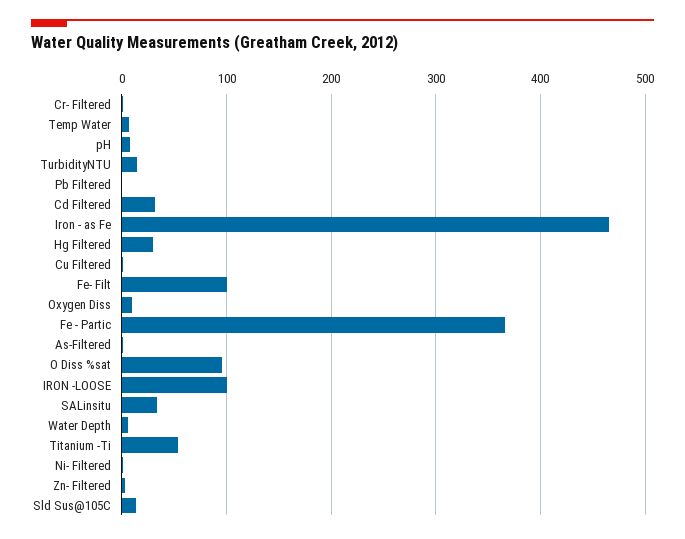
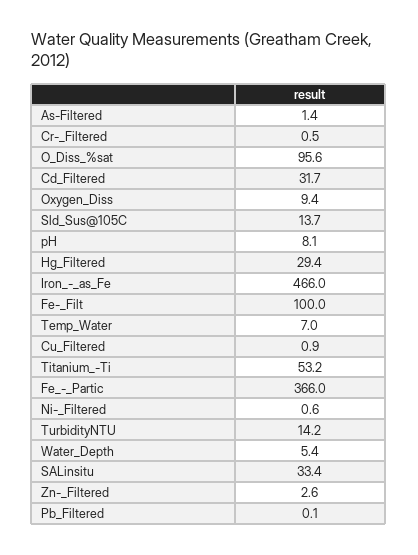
  {
    "Cr- Filtered": 0.5,
    "Temp Water": 7,
    "pH": 8.1,
    "TurbidityNTU": 14.2,
    "Pb Filtered": 0.1,
    "Cd Filtered": 31.7,
    "Iron - as Fe": 466,
    "Hg Filtered": 29.4,
    "Cu Filtered": 0.9,
    "Fe- Filt": 100,
    "Oxygen Diss": 9.4,
    "Fe - Partic": 366,
    "As-Filtered": 1.4,
    "O Diss %sat": 95.6,
-   "IRON -LOOSE": 100,
    "SALinsitu": 33.4,
    "Water Depth": 5.4,
    "Titanium -Ti": 53.2,
    "Ni- Filtered": 0.6,
    "Zn- Filtered": 2.6,
    "Sld Sus@105C": 13.7
  }

